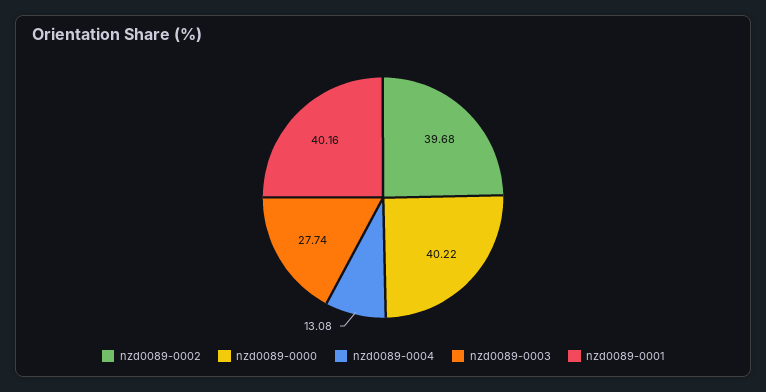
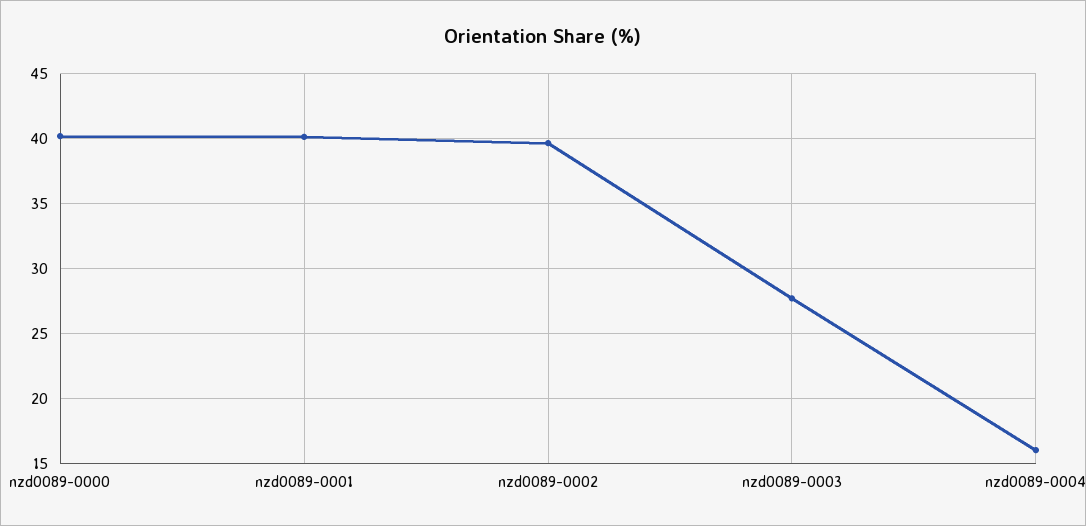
  {
    "nzd0089-0002": 39.68,
    "nzd0089-0000": 40.22,
-   "nzd0089-0004": 13.08,
+   "nzd0089-0004": 16,
    "nzd0089-0003": 27.74,
    "nzd0089-0001": 40.16
  }

